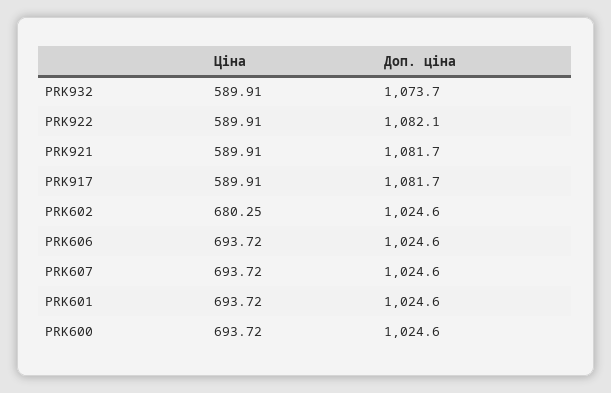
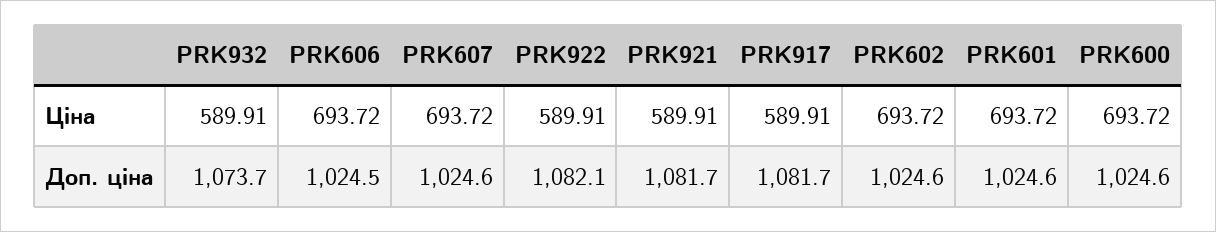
  {
    "Ціна": {
      "PRK932": 589.91,
      "PRK922": 589.91,
      "PRK921": 589.91,
      "PRK917": 589.91,
-     "PRK602": 680.25,
+     "PRK602": 693.72,
      "PRK606": 693.72,
      "PRK607": 693.72,
      "PRK601": 693.72,
      "PRK600": 693.72
    },
    "Доп. ціна": {
      "PRK932": 1073.7,
      "PRK922": 1082.1,
      "PRK921": 1081.7,
      "PRK917": 1081.7,
      "PRK602": 1024.6,
-     "PRK606": 1024.6,
+     "PRK606": 1024.5,
      "PRK607": 1024.6,
      "PRK601": 1024.6,
      "PRK600": 1024.6
    }
  }

